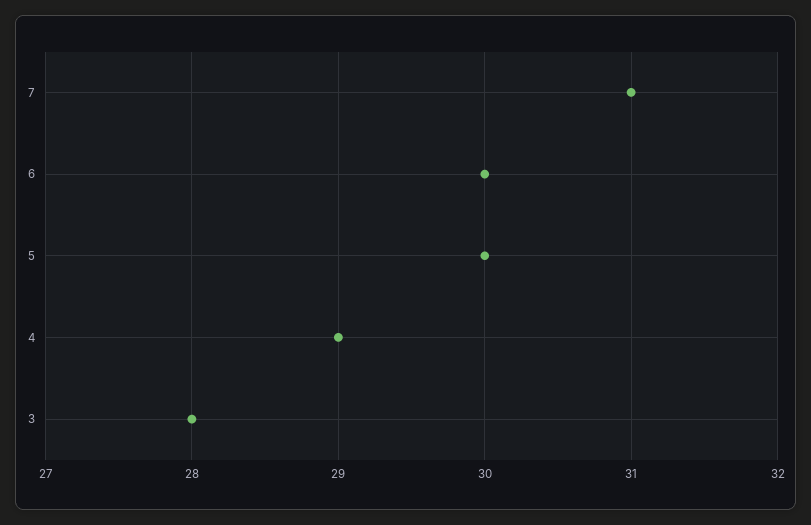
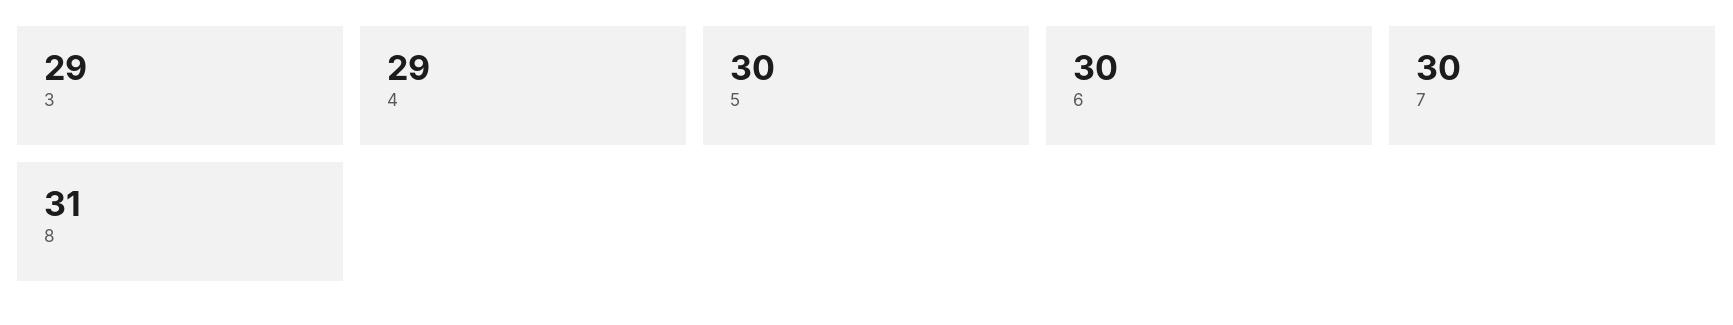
  {
-   "7": 31,
+   "7": 30,
    "6": 30,
    "5": 30,
    "4": 29,
-   "3": 28
+   "3": 29,
+   "8": 31
  }

